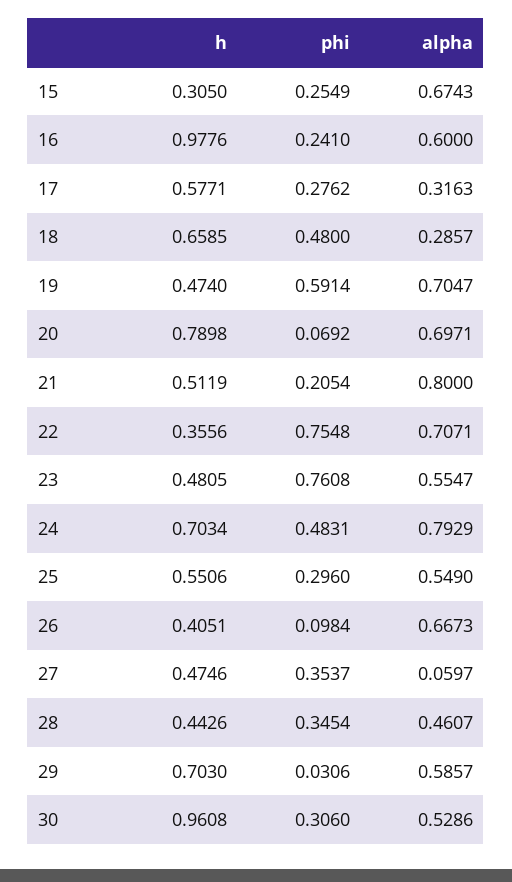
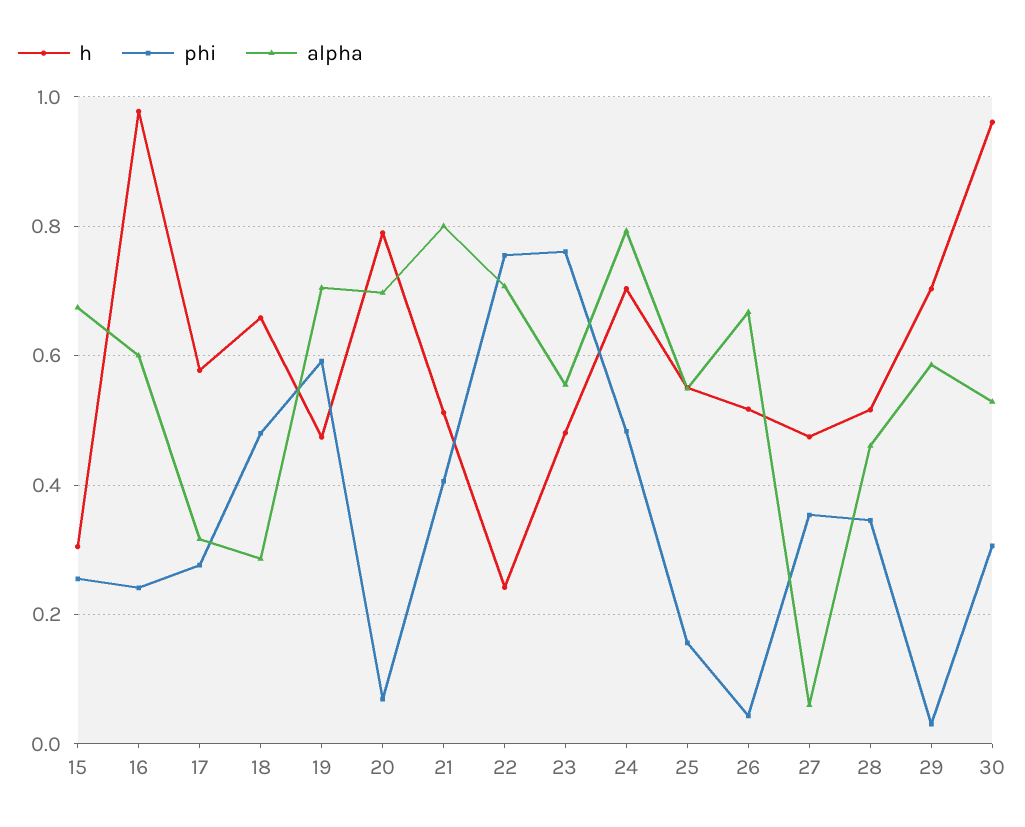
  {
    "h": {
      "15": 0.305,
      "16": 0.9776,
      "17": 0.5771,
      "18": 0.6585,
      "19": 0.474,
      "20": 0.7898,
      "21": 0.5119,
-     "22": 0.3556,
+     "22": 0.24,
      "23": 0.4805,
      "24": 0.7034,
      "25": 0.5506,
-     "26": 0.4051,
+     "26": 0.52,
      "27": 0.4746,
-     "28": 0.4426,
+     "28": 0.52,
      "29": 0.703,
      "30": 0.9608
    },
    "phi": {
      "15": 0.2549,
      "16": 0.241,
      "17": 0.2762,
      "18": 0.48,
      "19": 0.5914,
      "20": 0.0692,
-     "21": 0.2054,
+     "21": 0.4,
      "22": 0.7548,
      "23": 0.7608,
      "24": 0.4831,
-     "25": 0.296,
+     "25": 0.16,
-     "26": 0.0984,
+     "26": 0.04,
      "27": 0.3537,
      "28": 0.3454,
      "29": 0.0306,
      "30": 0.306
    },
    "alpha": {
      "15": 0.6743,
      "16": 0.6,
      "17": 0.3163,
      "18": 0.2857,
      "19": 0.7047,
      "20": 0.6971,
      "21": 0.8,
      "22": 0.7071,
      "23": 0.5547,
      "24": 0.7929,
      "25": 0.549,
      "26": 0.6673,
      "27": 0.0597,
      "28": 0.4607,
      "29": 0.5857,
      "30": 0.5286
    }
  }

